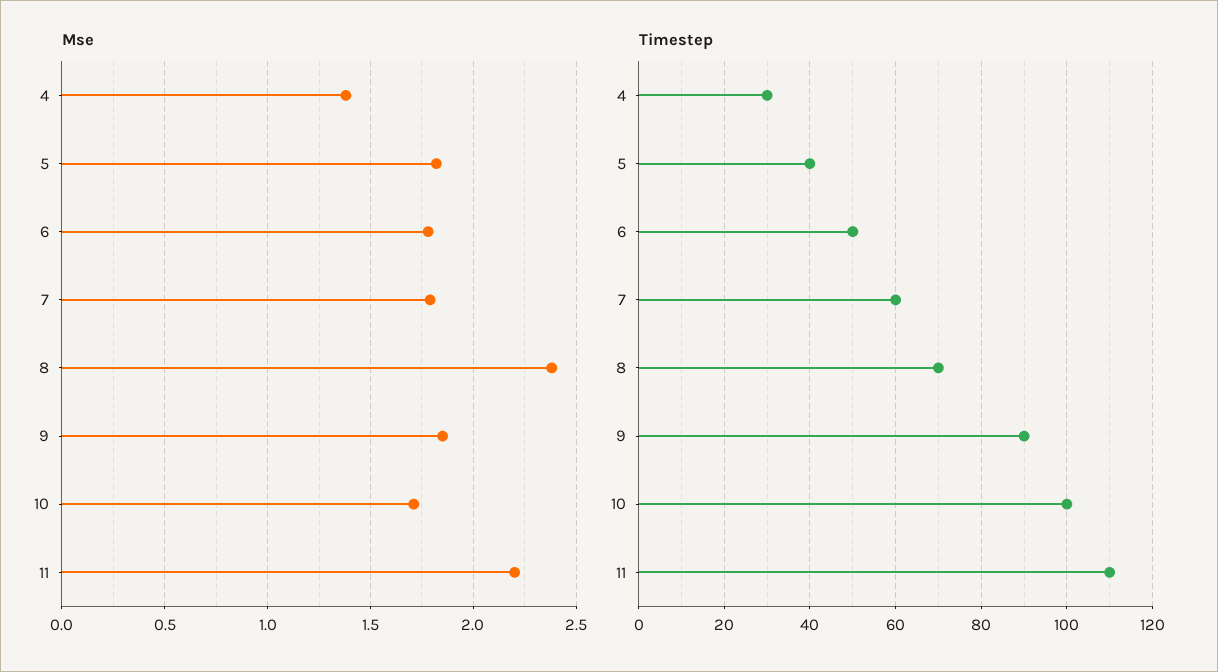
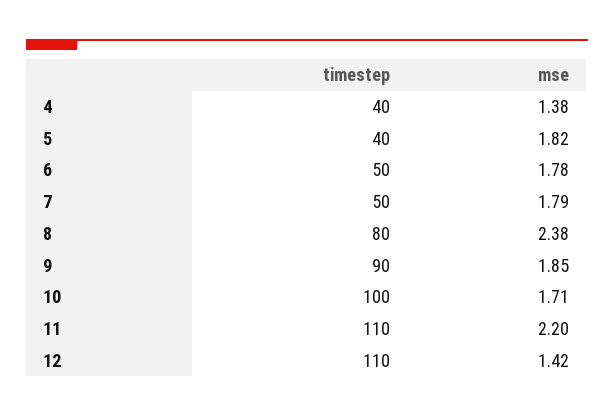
  {
    "Mse": {
      "4": 1.38,
      "5": 1.82,
      "6": 1.78,
      "7": 1.79,
      "8": 2.38,
      "9": 1.85,
      "10": 1.71,
-     "11": 2.2
+     "11": 2.2,
+     "12": 1.42
    },
    "Timestep": {
-     "4": 30,
+     "4": 40,
      "5": 40,
      "6": 50,
-     "7": 60,
+     "7": 50,
-     "8": 70,
+     "8": 80,
      "9": 90,
      "10": 100,
-     "11": 110
+     "11": 110,
+     "12": 110
    }
  }

